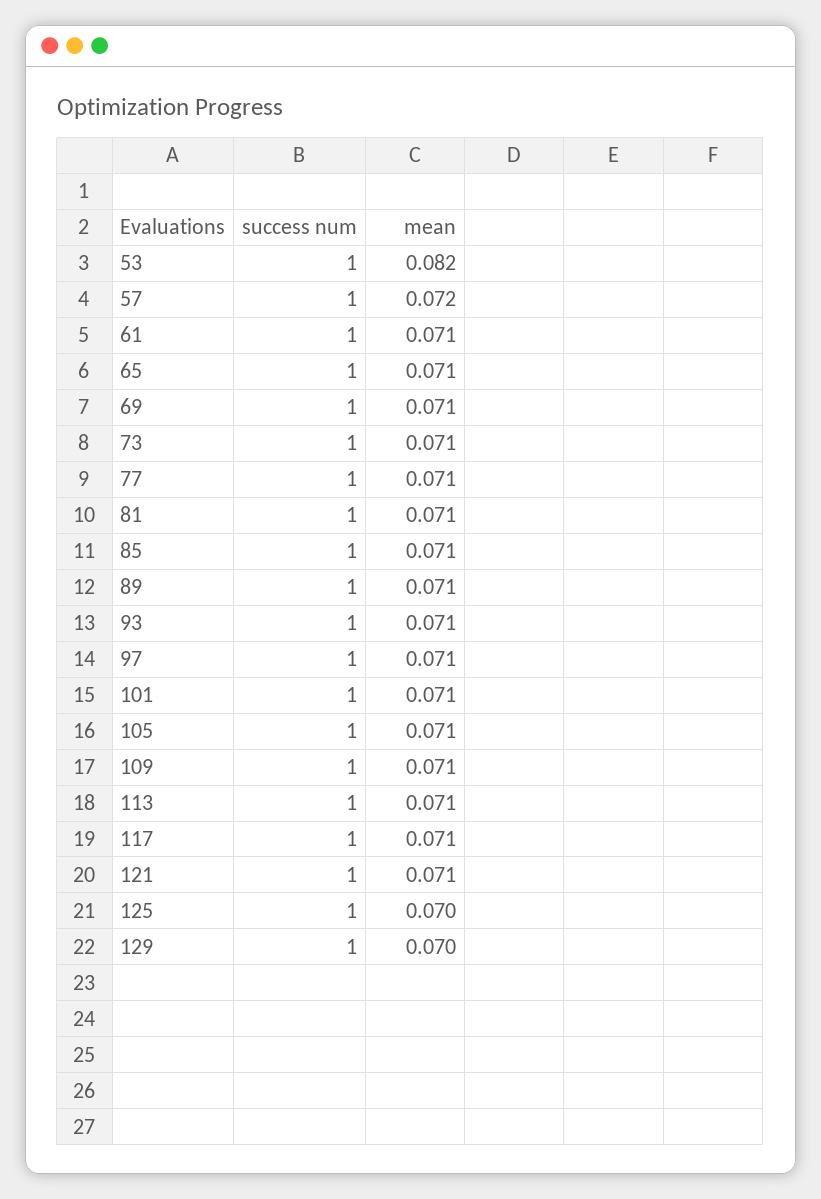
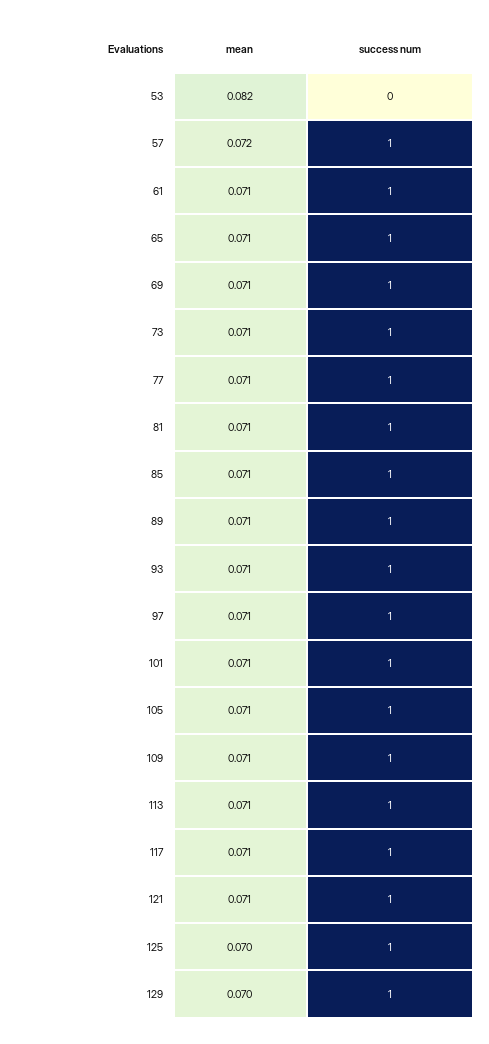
  {
    "success num": {
-     "53": 1,
+     "53": 0,
      "57": 1,
      "61": 1,
      "65": 1,
      "69": 1,
      "73": 1,
      "77": 1,
      "81": 1,
      "85": 1,
      "89": 1,
      "93": 1,
      "97": 1,
      "101": 1,
      "105": 1,
      "109": 1,
      "113": 1,
      "117": 1,
      "121": 1,
      "125": 1,
      "129": 1
    },
    "mean": {
      "53": 0.082,
      "57": 0.072,
      "61": 0.071,
      "65": 0.071,
      "69": 0.071,
      "73": 0.071,
      "77": 0.071,
      "81": 0.071,
      "85": 0.071,
      "89": 0.071,
      "93": 0.071,
      "97": 0.071,
      "101": 0.071,
      "105": 0.071,
      "109": 0.071,
      "113": 0.071,
      "117": 0.071,
      "121": 0.071,
      "125": 0.07,
      "129": 0.07
    }
  }

